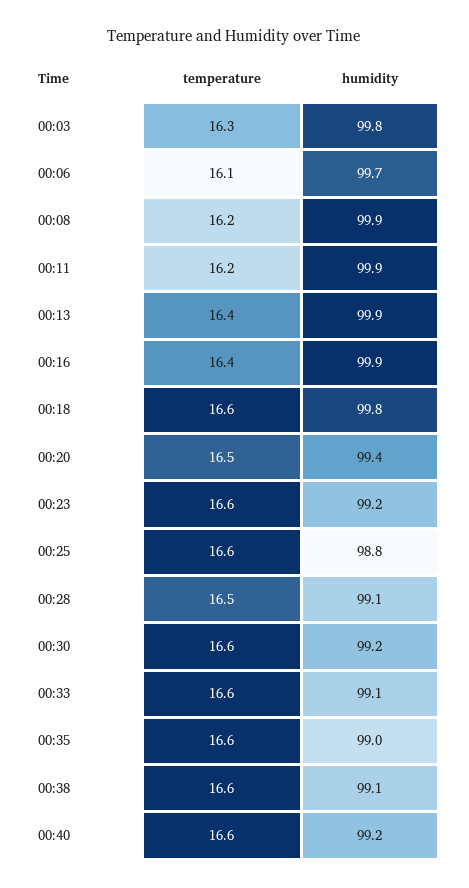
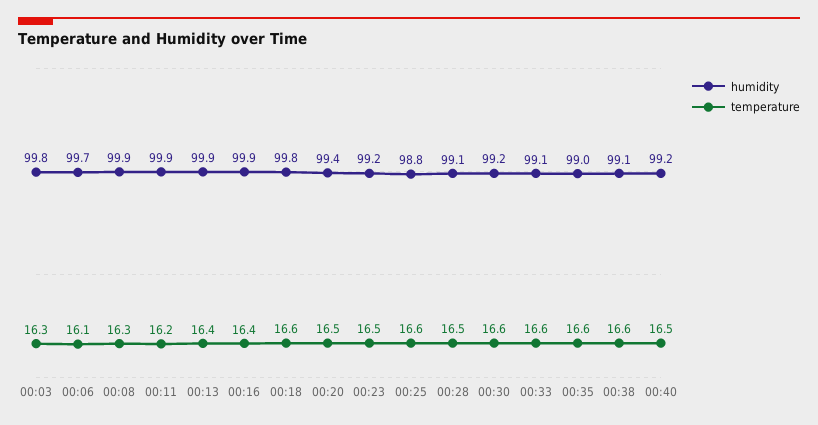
  {
    "temperature": {
      "00:03": 16.3,
      "00:06": 16.1,
-     "00:08": 16.2,
+     "00:08": 16.3,
      "00:11": 16.2,
      "00:13": 16.4,
      "00:16": 16.4,
      "00:18": 16.6,
      "00:20": 16.5,
-     "00:23": 16.6,
+     "00:23": 16.5,
      "00:25": 16.6,
      "00:28": 16.5,
      "00:30": 16.6,
      "00:33": 16.6,
      "00:35": 16.6,
      "00:38": 16.6,
-     "00:40": 16.6
+     "00:40": 16.5
    },
    "humidity": {
      "00:03": 99.8,
      "00:06": 99.7,
      "00:08": 99.9,
      "00:11": 99.9,
      "00:13": 99.9,
      "00:16": 99.9,
      "00:18": 99.8,
      "00:20": 99.4,
      "00:23": 99.2,
      "00:25": 98.8,
      "00:28": 99.1,
      "00:30": 99.2,
      "00:33": 99.1,
      "00:35": 99,
      "00:38": 99.1,
      "00:40": 99.2
    }
  }

